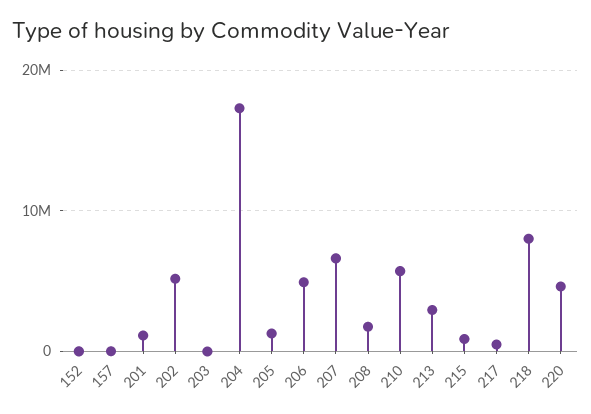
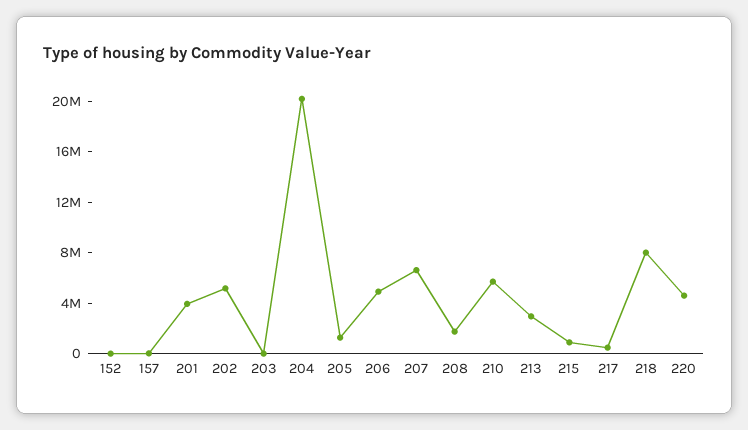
  {
    "152": 0,
    "157": 0,
-   "201": 1000000,
+   "201": 4000000,
    "202": 5000000,
    "203": 0,
-   "204": 17000000,
+   "204": 20000000,
    "205": 1000000,
    "206": 5000000,
    "207": 7000000,
    "208": 2000000,
    "210": 6000000,
    "213": 3000000,
    "215": 1000000,
    "217": 0,
    "218": 8000000,
    "220": 5000000
  }

